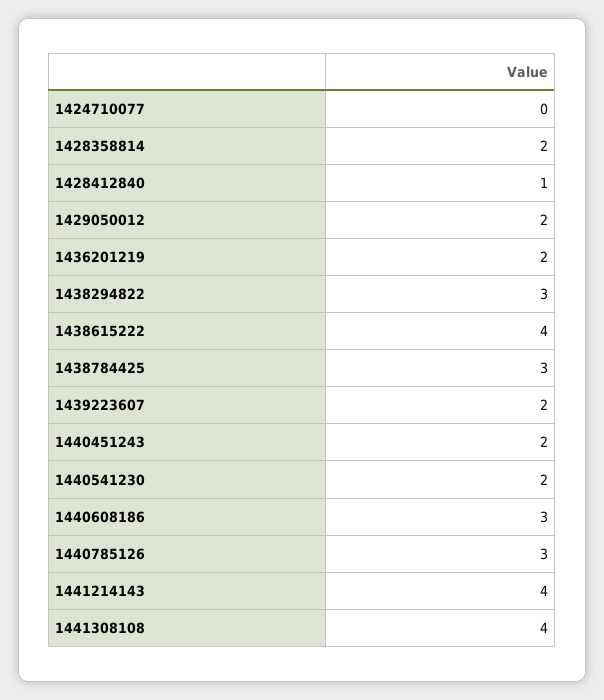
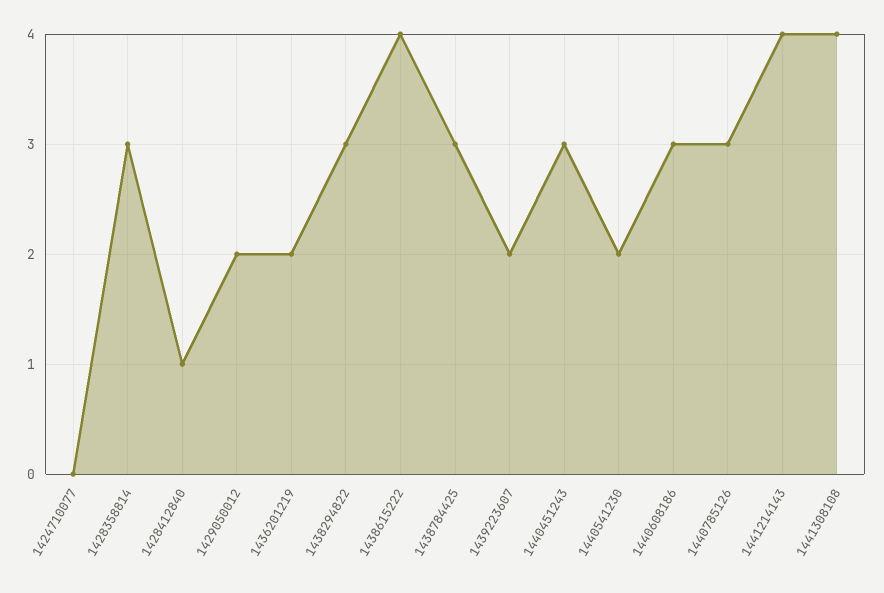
  {
    "1424710077": 0,
-   "1428358814": 2,
+   "1428358814": 3,
    "1428412840": 1,
    "1429050012": 2,
    "1436201219": 2,
    "1438294822": 3,
    "1438615222": 4,
    "1438784425": 3,
    "1439223607": 2,
-   "1440451243": 2,
+   "1440451243": 3,
    "1440541230": 2,
    "1440608186": 3,
    "1440785126": 3,
    "1441214143": 4,
    "1441308108": 4
  }

